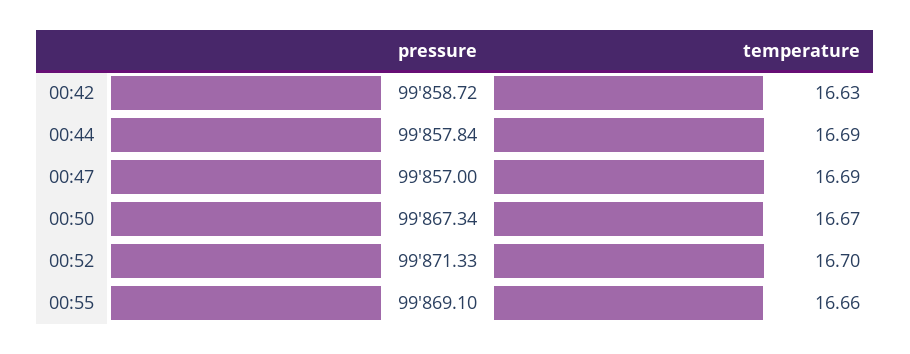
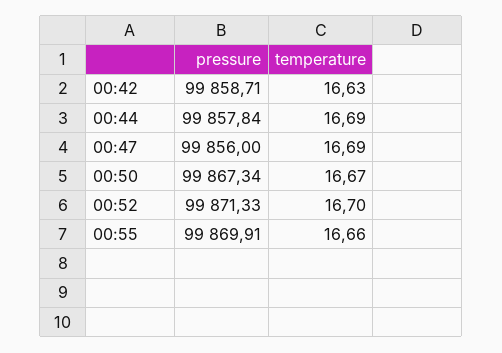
  {
    "pressure": {
-     "00:42": 99858.72,
+     "00:42": 99858.71,
      "00:44": 99857.84,
-     "00:47": 99857,
+     "00:47": 99856,
      "00:50": 99867.34,
      "00:52": 99871.33,
-     "00:55": 99869.1
+     "00:55": 99869.91
    },
    "temperature": {
      "00:42": 16.63,
      "00:44": 16.69,
      "00:47": 16.69,
      "00:50": 16.67,
      "00:52": 16.7,
      "00:55": 16.66
    }
  }

